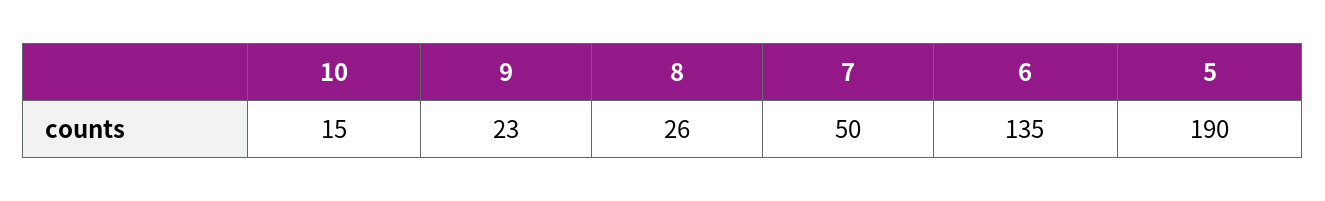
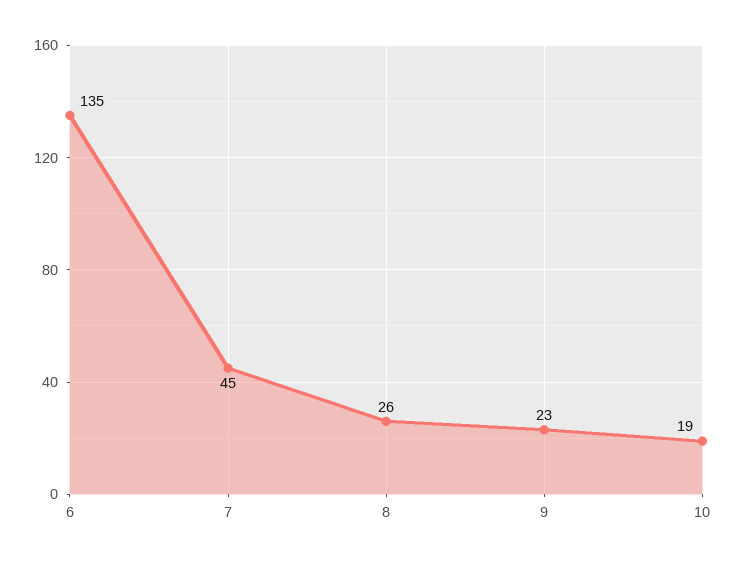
  {
-   "10": 15,
+   "10": 19,
    "9": 23,
    "8": 26,
-   "7": 50,
+   "7": 45,
-   "6": 135,
+   "6": 135
-   "5": 190
  }

